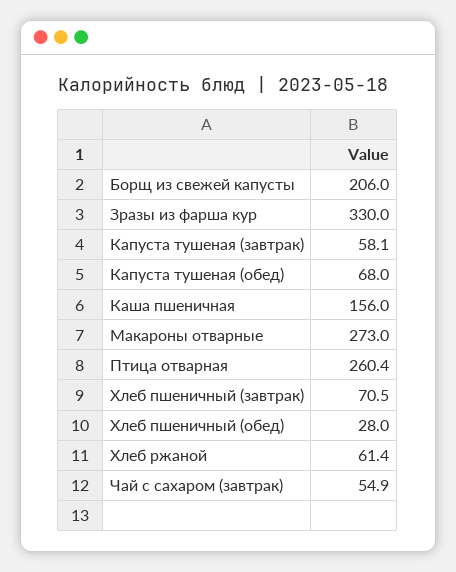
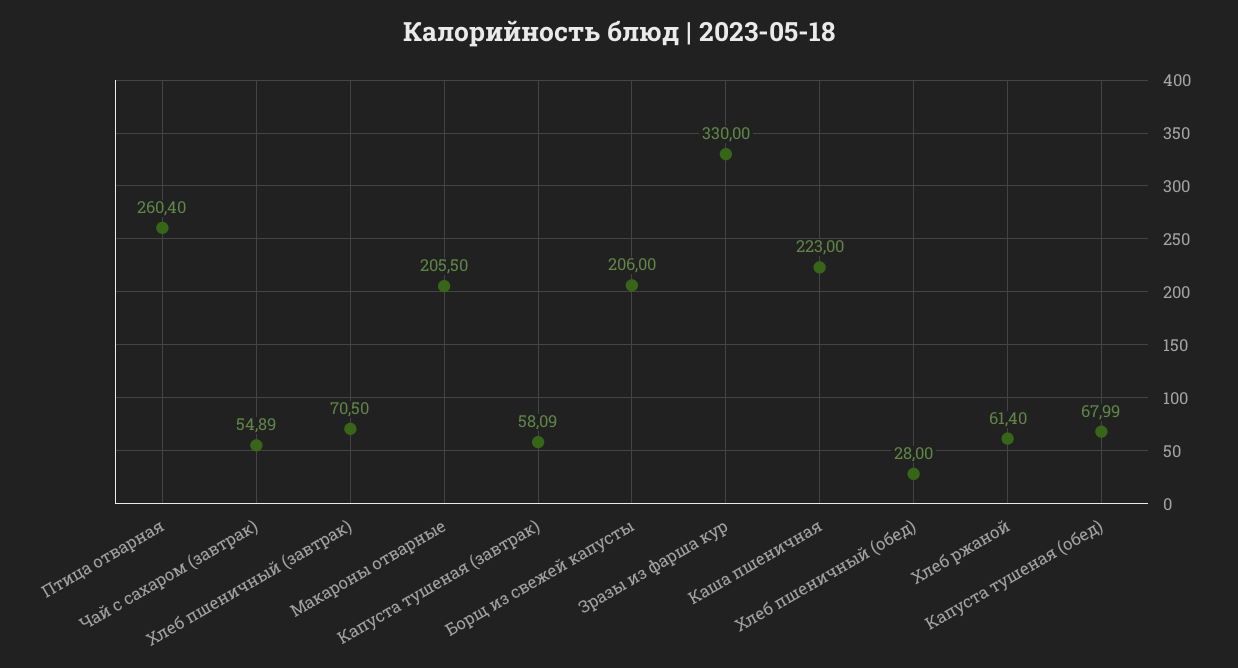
  {
    "Борщ из свежей капусты": 206,
    "Зразы из фарша кур": 330,
    "Капуста тушеная (завтрак)": 58.09,
    "Капуста тушеная (обед)": 67.99,
-   "Каша пшеничная": 156,
+   "Каша пшеничная": 223,
-   "Макароны отварные": 273,
+   "Макароны отварные": 205.5,
    "Птица отварная": 260.4,
    "Хлеб пшеничный (завтрак)": 70.5,
    "Хлеб пшеничный (обед)": 28,
    "Хлеб ржаной": 61.4,
    "Чай с сахаром (завтрак)": 54.89
  }

